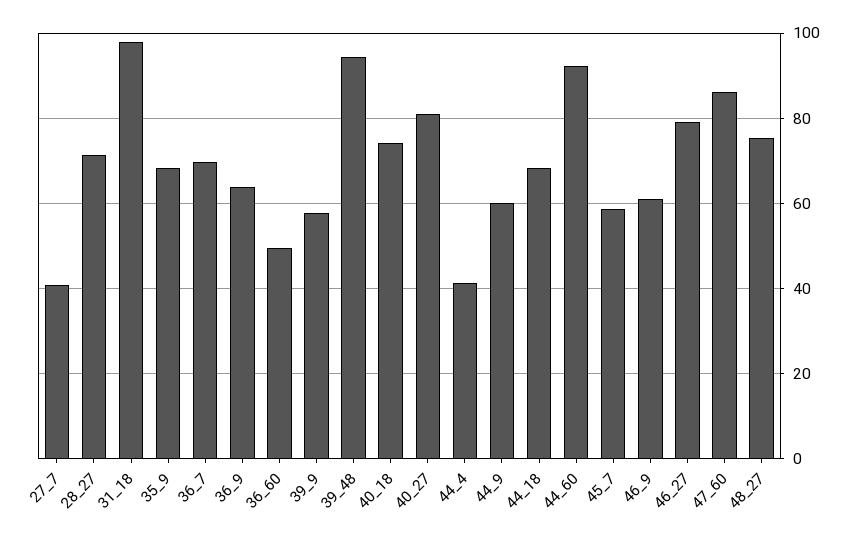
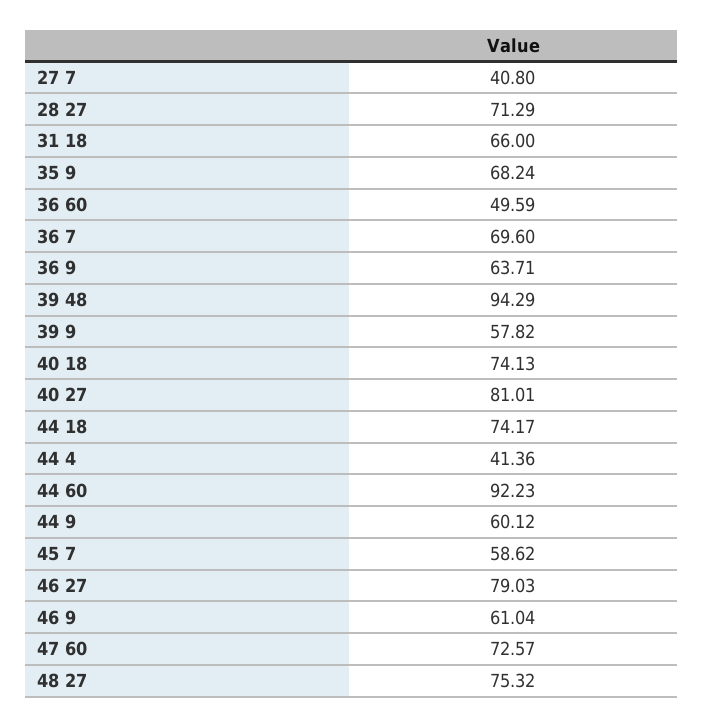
  {
    "27_7": 40.8,
    "28_27": 71.29,
-   "31_18": 98,
+   "31_18": 66,
    "35_9": 68.24,
    "36_7": 69.6,
    "36_9": 63.71,
    "36_60": 49.59,
    "39_9": 57.82,
    "39_48": 94.29,
    "40_18": 74.13,
    "40_27": 81.01,
    "44_4": 41.36,
    "44_9": 60.12,
-   "44_18": 68,
+   "44_18": 74.17,
    "44_60": 92.23,
    "45_7": 58.62,
    "46_9": 61.04,
    "46_27": 79.03,
-   "47_60": 86,
+   "47_60": 72.57,
    "48_27": 75.32
  }

